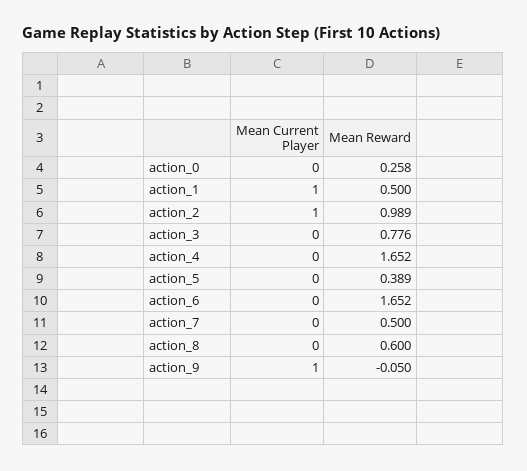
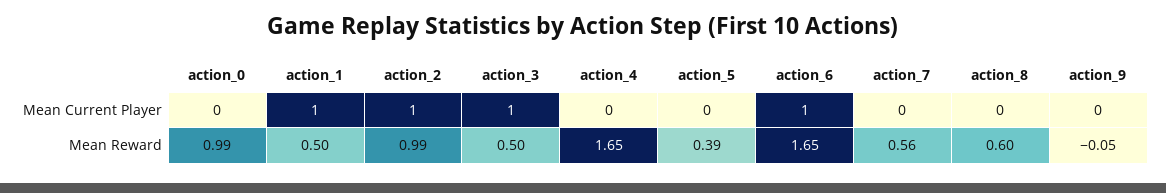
  {
    "Mean Current Player": {
      "action_0": 0,
      "action_1": 1,
      "action_2": 1,
-     "action_3": 0,
+     "action_3": 1,
      "action_4": 0,
      "action_5": 0,
-     "action_6": 0,
+     "action_6": 1,
      "action_7": 0,
      "action_8": 0,
-     "action_9": 1
+     "action_9": 0
    },
    "Mean Reward": {
-     "action_0": 0.258,
+     "action_0": 0.99,
      "action_1": 0.5,
      "action_2": 0.989,
-     "action_3": 0.776,
+     "action_3": 0.5,
      "action_4": 1.652,
      "action_5": 0.389,
      "action_6": 1.652,
-     "action_7": 0.5,
+     "action_7": 0.56,
      "action_8": 0.6,
      "action_9": -0.05
    }
  }

